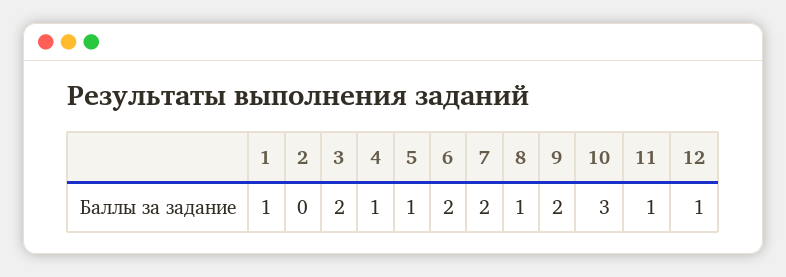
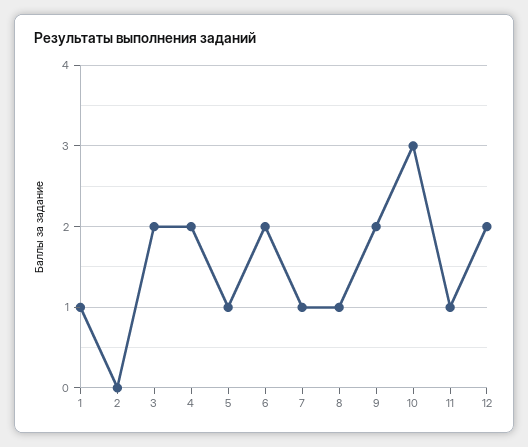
  {
    "1": 1,
    "2": 0,
    "3": 2,
-   "4": 1,
+   "4": 2,
    "5": 1,
    "6": 2,
-   "7": 2,
+   "7": 1,
    "8": 1,
    "9": 2,
    "10": 3,
    "11": 1,
-   "12": 1
+   "12": 2
  }

